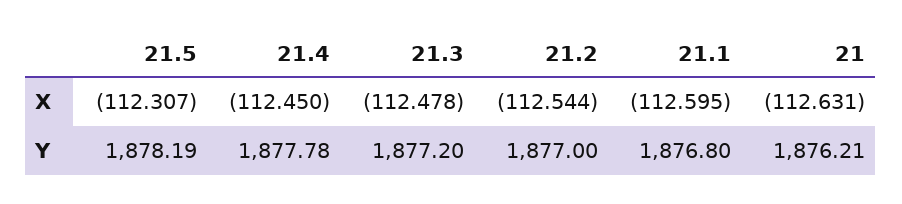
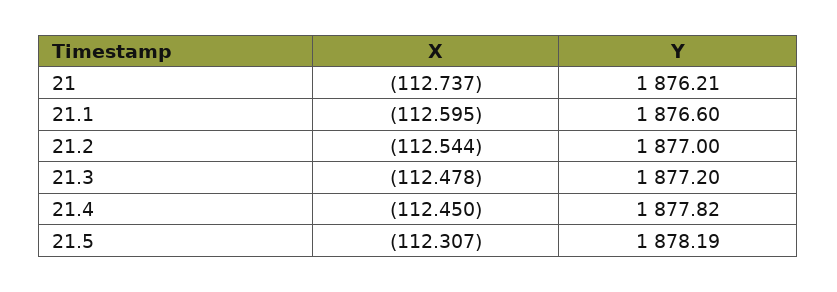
  {
    "21.5": {
      "X": -112.307,
      "Y": 1878.19
    },
    "21.4": {
      "X": -112.45,
-     "Y": 1877.78
+     "Y": 1877.82
    },
    "21.3": {
      "X": -112.478,
      "Y": 1877.2
    },
    "21.2": {
      "X": -112.544,
      "Y": 1877
    },
    "21.1": {
      "X": -112.595,
-     "Y": 1876.8
+     "Y": 1876.6
    },
    "21": {
-     "X": -112.631,
+     "X": -112.737,
      "Y": 1876.21
    }
  }

